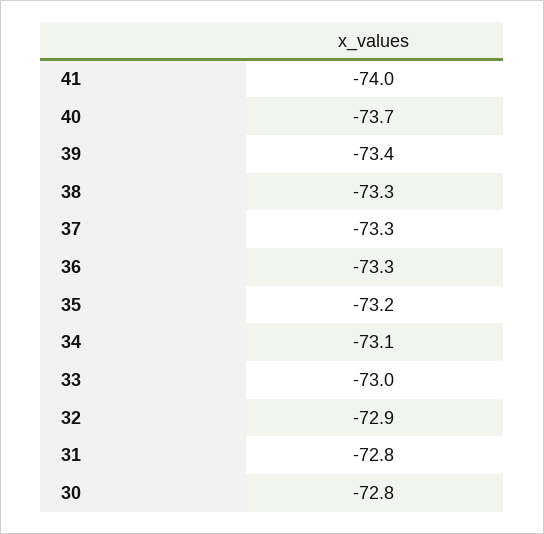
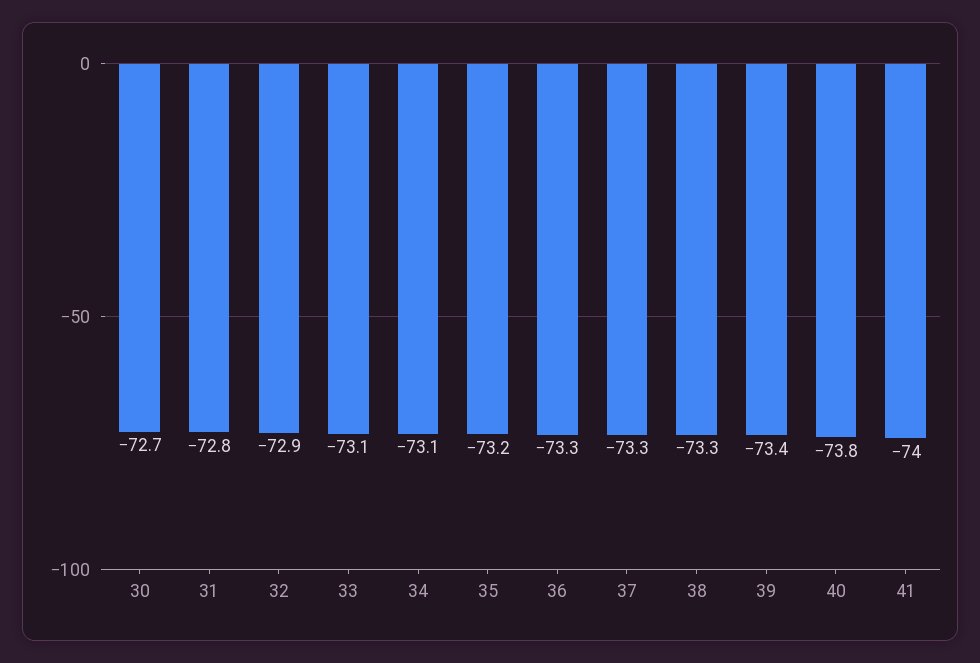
  {
    "41": -74,
-   "40": -73.7,
+   "40": -73.8,
    "39": -73.4,
    "38": -73.3,
    "37": -73.3,
    "36": -73.3,
    "35": -73.2,
    "34": -73.1,
-   "33": -73,
+   "33": -73.1,
    "32": -72.9,
    "31": -72.8,
-   "30": -72.8
+   "30": -72.7
  }

